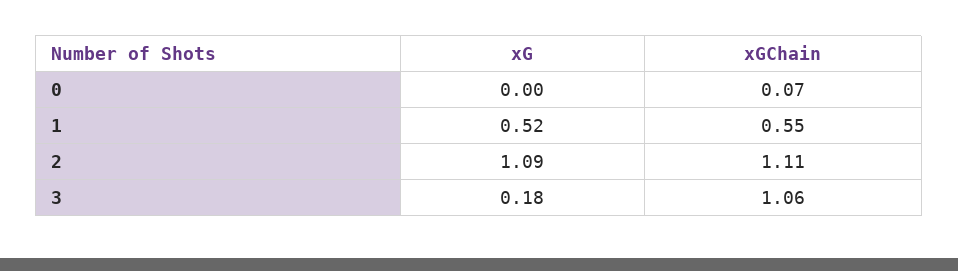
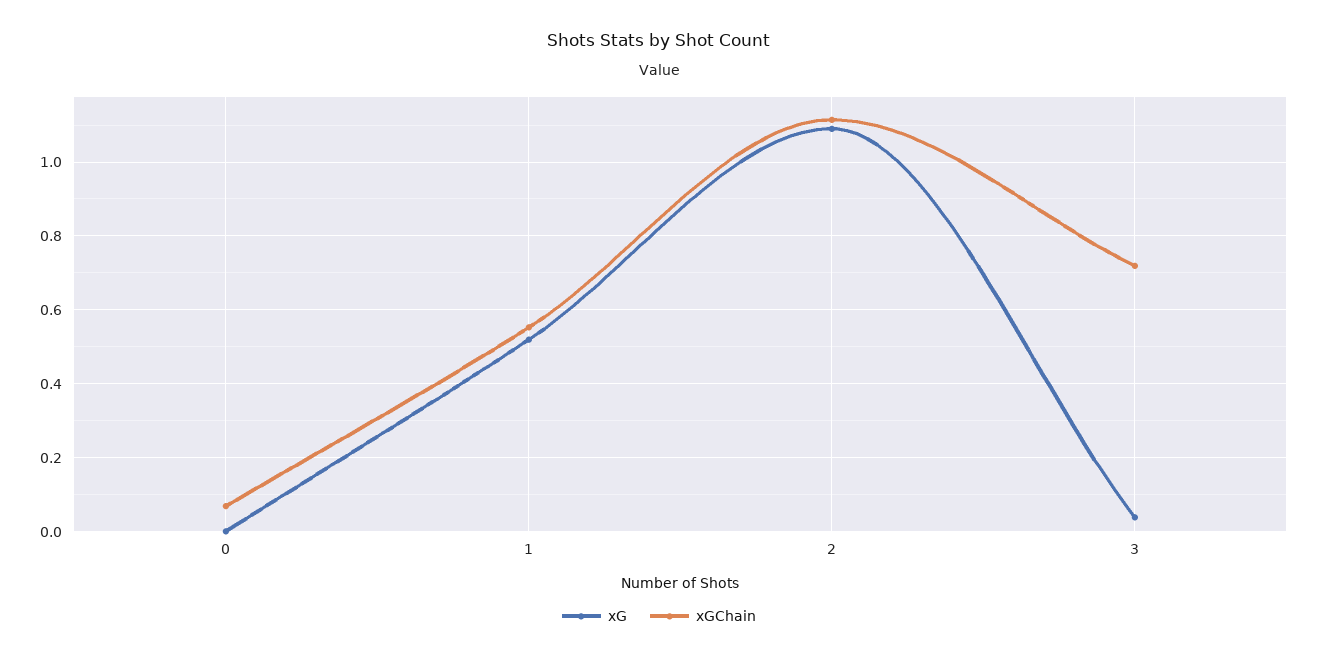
  {
    "xG": {
      "0": 0,
      "1": 0.52,
      "2": 1.09,
-     "3": 0.18
+     "3": 0.04
    },
    "xGChain": {
      "0": 0.07,
      "1": 0.55,
      "2": 1.11,
-     "3": 1.06
+     "3": 0.72
    }
  }

